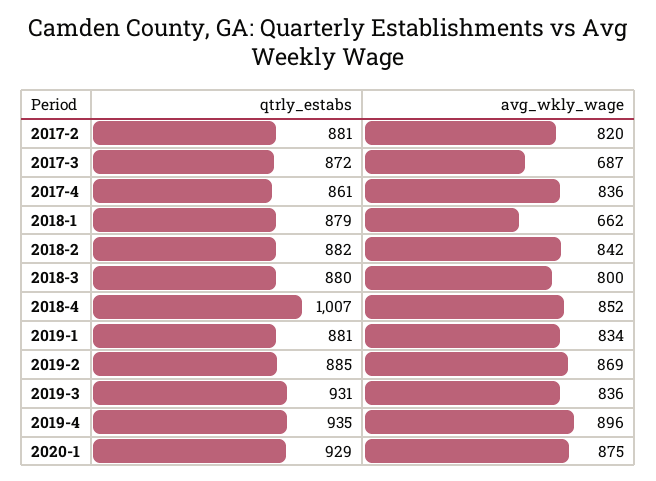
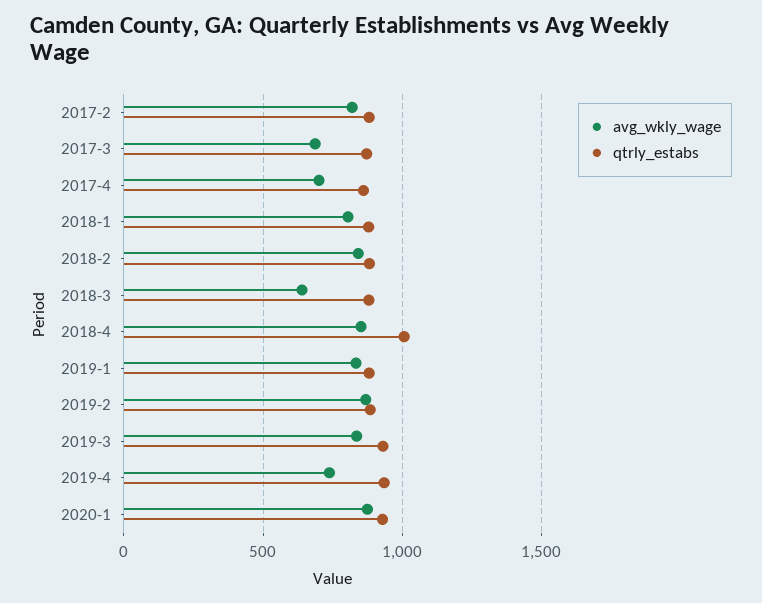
  {
    "qtrly_estabs": {
      "2017-2": 881,
      "2017-3": 872,
      "2017-4": 861,
      "2018-1": 879,
      "2018-2": 882,
      "2018-3": 880,
      "2018-4": 1007,
      "2019-1": 881,
      "2019-2": 885,
      "2019-3": 931,
      "2019-4": 935,
      "2020-1": 929
    },
    "avg_wkly_wage": {
      "2017-2": 820,
      "2017-3": 687,
-     "2017-4": 836,
+     "2017-4": 700,
-     "2018-1": 662,
+     "2018-1": 800,
      "2018-2": 842,
-     "2018-3": 800,
+     "2018-3": 650,
      "2018-4": 852,
      "2019-1": 834,
      "2019-2": 869,
      "2019-3": 836,
-     "2019-4": 896,
+     "2019-4": 750,
      "2020-1": 875
    }
  }

